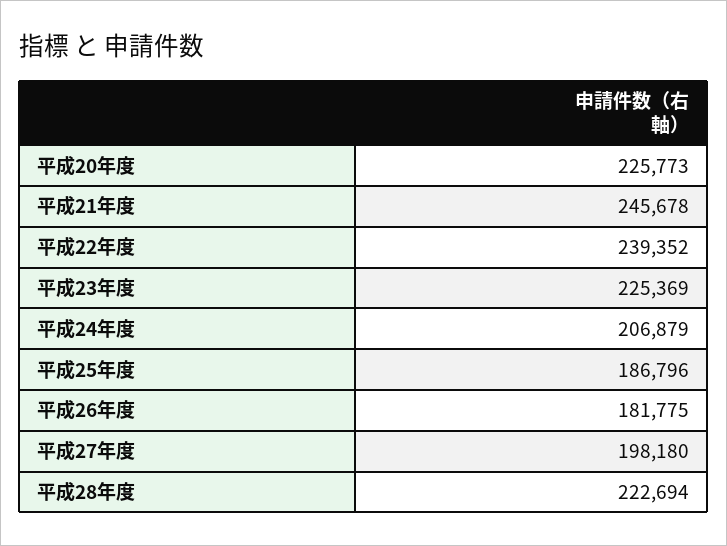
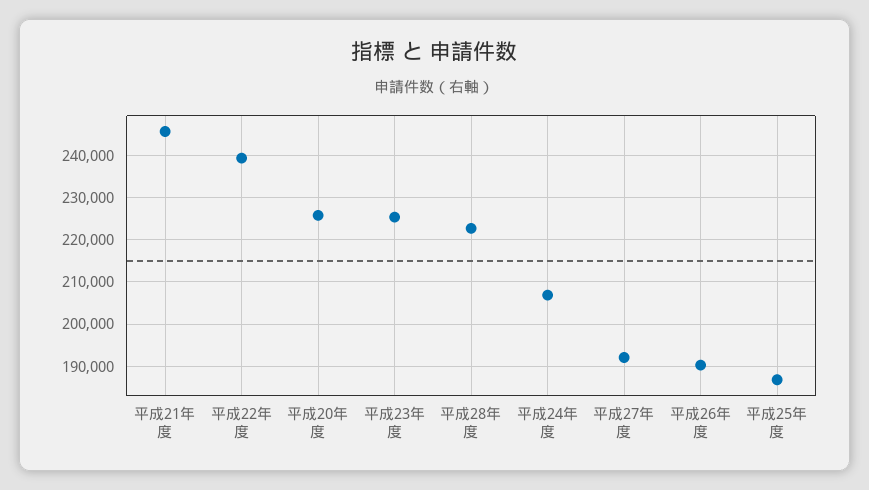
  {
    "平成20年度": 225773,
    "平成21年度": 245678,
    "平成22年度": 239352,
    "平成23年度": 225369,
    "平成24年度": 206879,
    "平成25年度": 186796,
-   "平成26年度": 181775,
+   "平成26年度": 190000,
-   "平成27年度": 198180,
+   "平成27年度": 192000,
    "平成28年度": 222694
  }

